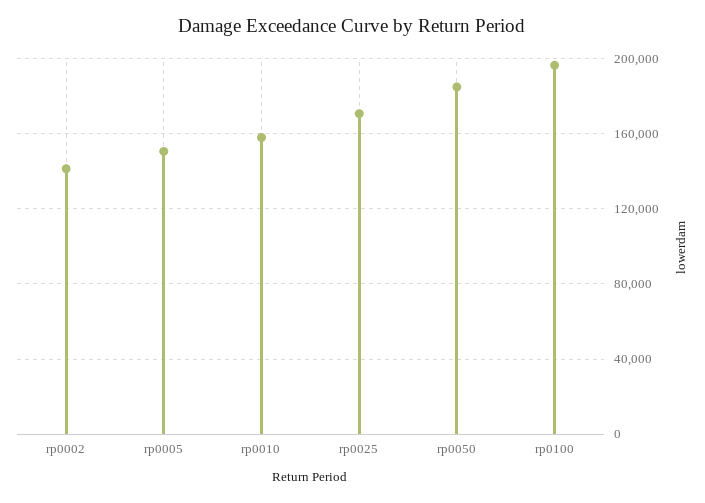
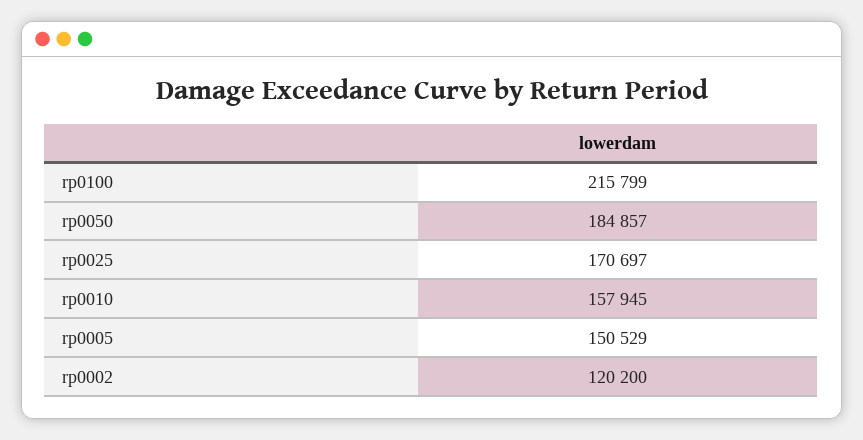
  {
-   "rp0002": 140000,
+   "rp0002": 120200,
    "rp0005": 150529,
    "rp0010": 157945,
    "rp0025": 170697,
    "rp0050": 184857,
-   "rp0100": 195000
+   "rp0100": 215799
  }

